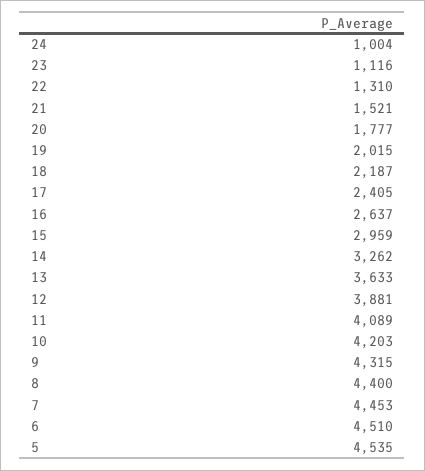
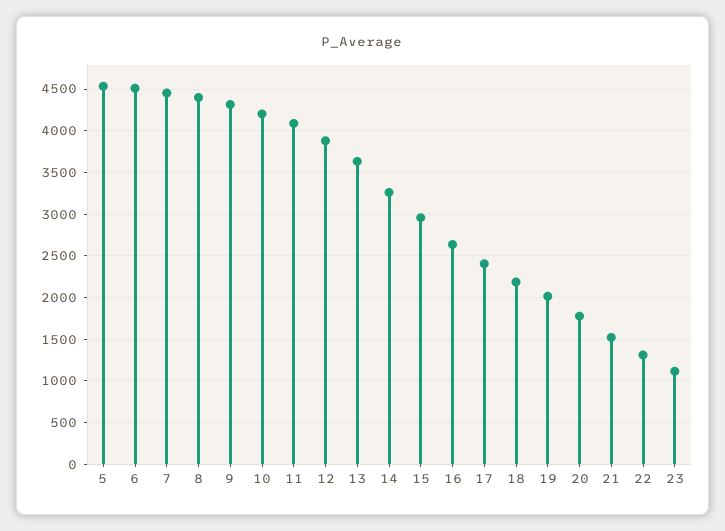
  {
-   "24": 1004,
    "23": 1116,
    "22": 1310,
    "21": 1521,
    "20": 1777,
    "19": 2015,
    "18": 2187,
    "17": 2405,
    "16": 2637,
    "15": 2959,
    "14": 3262,
    "13": 3633,
    "12": 3881,
    "11": 4089,
    "10": 4203,
    "9": 4315,
    "8": 4400,
    "7": 4453,
    "6": 4510,
    "5": 4535
  }

